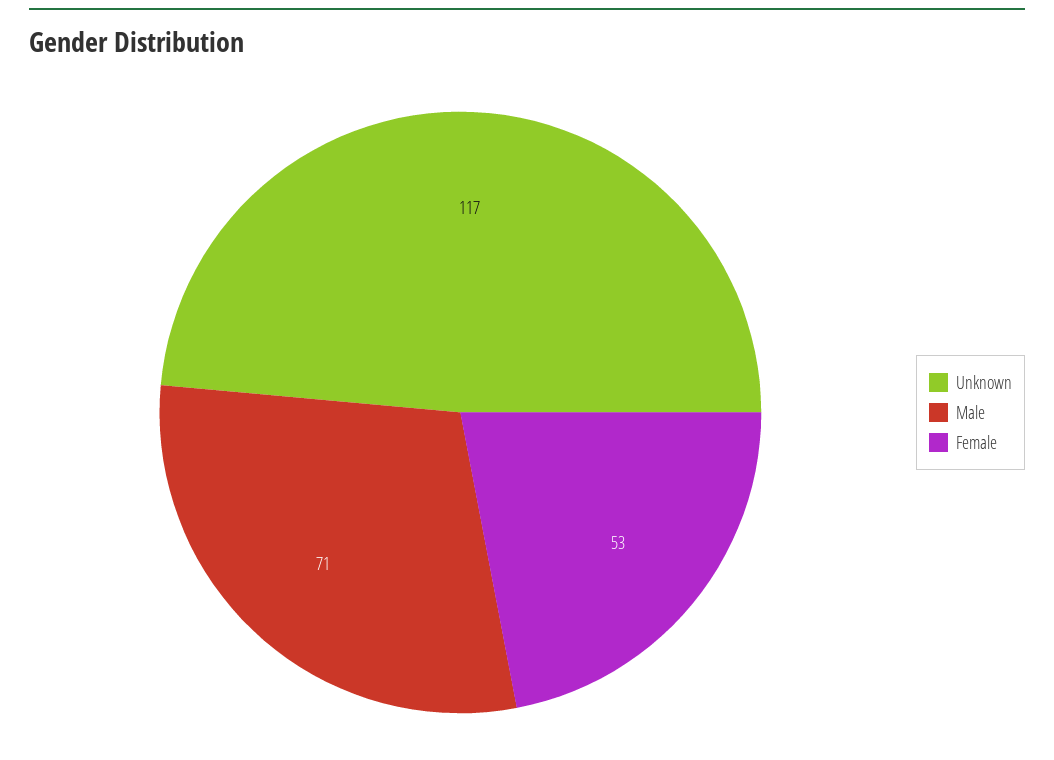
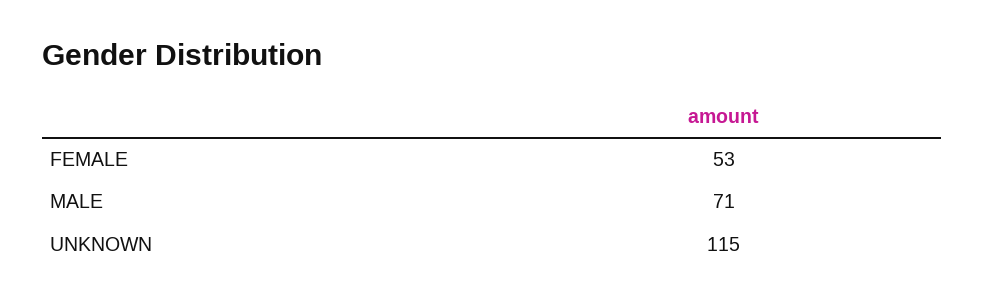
  {
-   "Unknown": 117,
+   "Unknown": 115,
    "Male": 71,
    "Female": 53
  }

